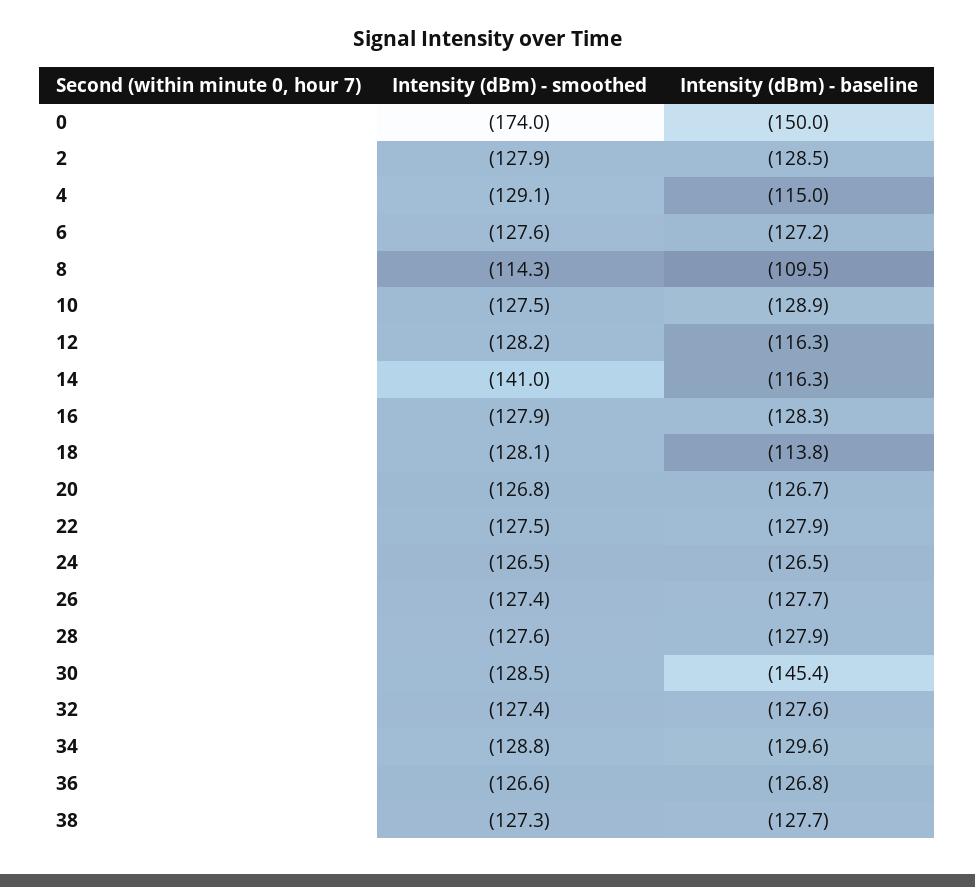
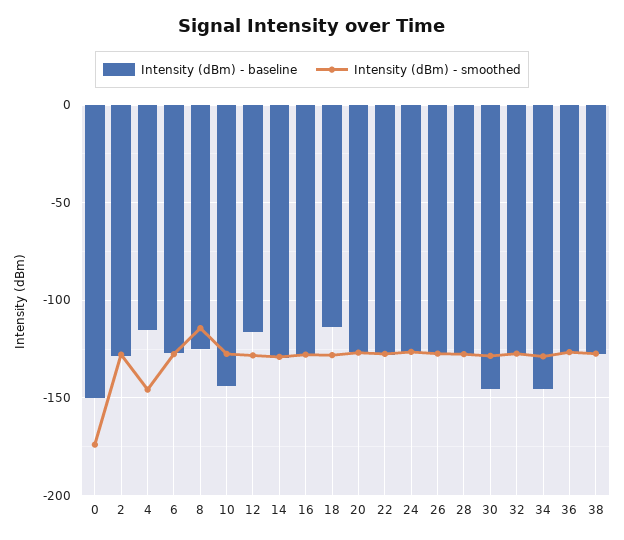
  {
    "Intensity (dBm) - smoothed": {
      "0": -174,
      "2": -127.9,
-     "4": -129.1,
+     "4": -145,
      "6": -127.6,
      "8": -114.3,
      "10": -127.5,
      "12": -128.2,
-     "14": -141,
+     "14": -130,
      "16": -127.9,
      "18": -128.1,
      "20": -126.8,
      "22": -127.5,
      "24": -126.5,
      "26": -127.4,
      "28": -127.6,
      "30": -128.5,
      "32": -127.4,
      "34": -128.8,
      "36": -126.6,
      "38": -127.3
    },
    "Intensity (dBm) - baseline": {
      "0": -150,
      "2": -128.5,
      "4": -115,
      "6": -127.2,
-     "8": -109.5,
+     "8": -125,
-     "10": -128.9,
+     "10": -145,
      "12": -116.3,
-     "14": -116.3,
+     "14": -130,
      "16": -128.3,
      "18": -113.8,
      "20": -126.7,
      "22": -127.9,
      "24": -126.5,
      "26": -127.7,
      "28": -127.9,
      "30": -145.4,
      "32": -127.6,
-     "34": -129.6,
+     "34": -145,
      "36": -126.8,
      "38": -127.7
    }
  }

